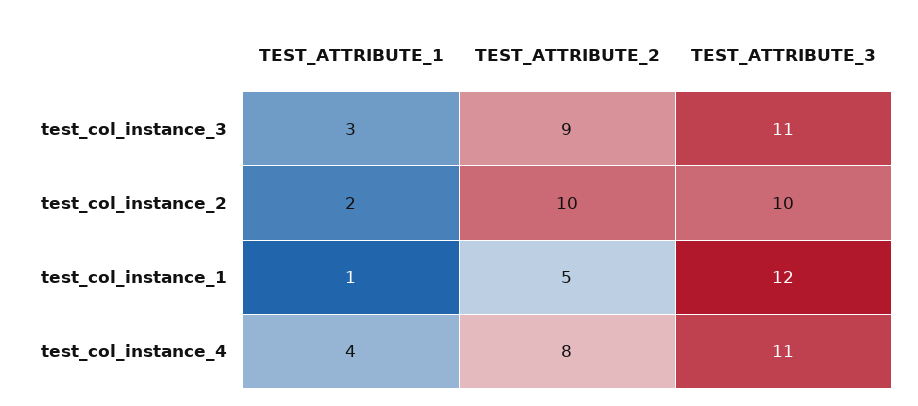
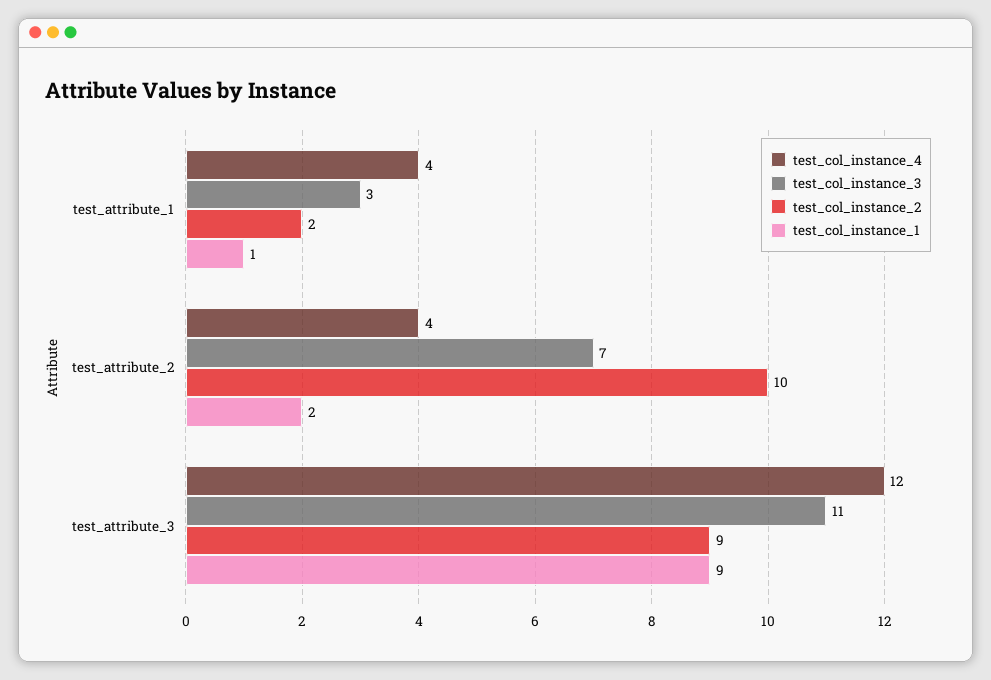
  {
    "test_col_instance_3": {
      "TEST_ATTRIBUTE_1": 3,
-     "TEST_ATTRIBUTE_2": 9,
+     "TEST_ATTRIBUTE_2": 7,
      "TEST_ATTRIBUTE_3": 11
    },
    "test_col_instance_2": {
      "TEST_ATTRIBUTE_1": 2,
      "TEST_ATTRIBUTE_2": 10,
-     "TEST_ATTRIBUTE_3": 10
+     "TEST_ATTRIBUTE_3": 9
    },
    "test_col_instance_1": {
      "TEST_ATTRIBUTE_1": 1,
-     "TEST_ATTRIBUTE_2": 5,
+     "TEST_ATTRIBUTE_2": 2,
-     "TEST_ATTRIBUTE_3": 12
+     "TEST_ATTRIBUTE_3": 9
    },
    "test_col_instance_4": {
      "TEST_ATTRIBUTE_1": 4,
-     "TEST_ATTRIBUTE_2": 8,
+     "TEST_ATTRIBUTE_2": 4,
-     "TEST_ATTRIBUTE_3": 11
+     "TEST_ATTRIBUTE_3": 12
    }
  }

